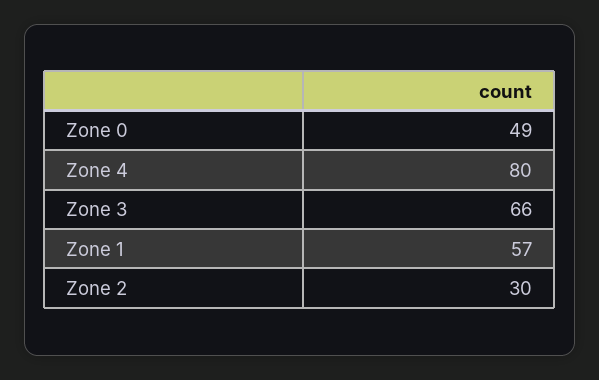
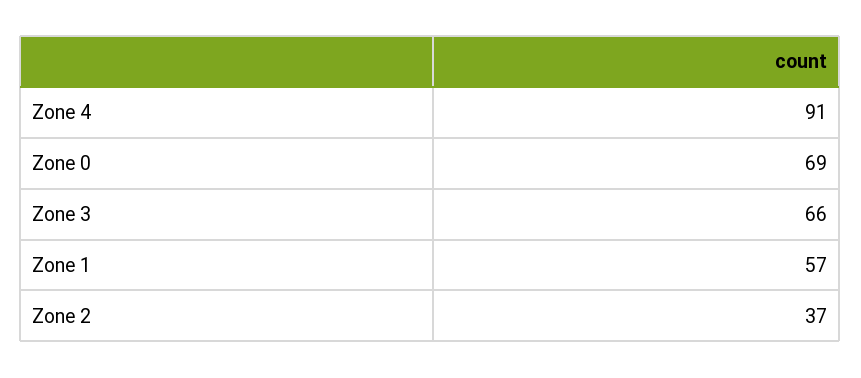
  {
-   "Zone 0": 49,
+   "Zone 0": 69,
-   "Zone 4": 80,
+   "Zone 4": 91,
    "Zone 3": 66,
    "Zone 1": 57,
-   "Zone 2": 30
+   "Zone 2": 37
  }

